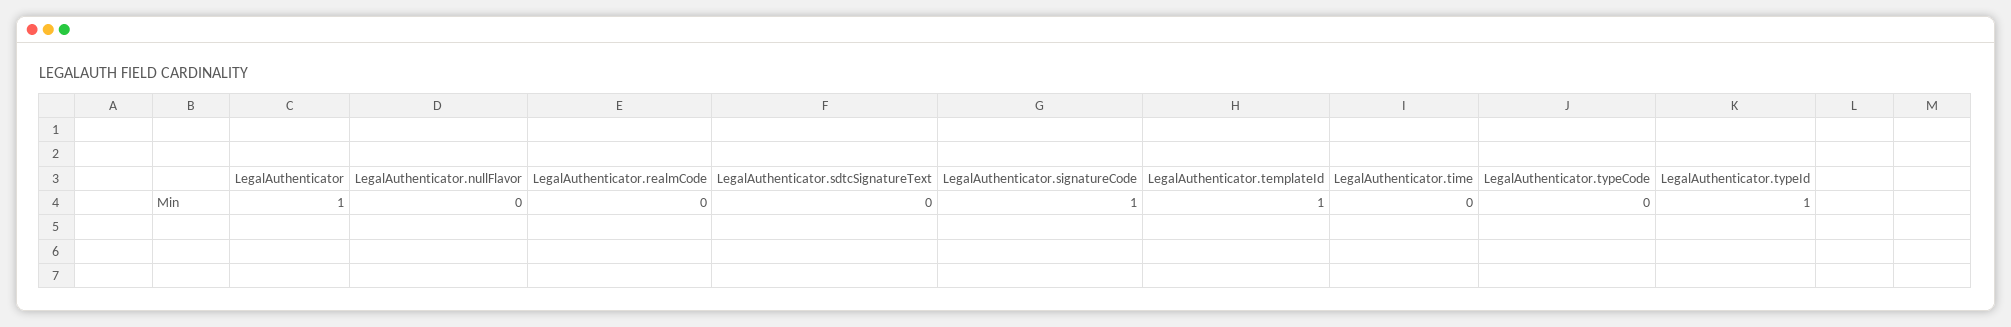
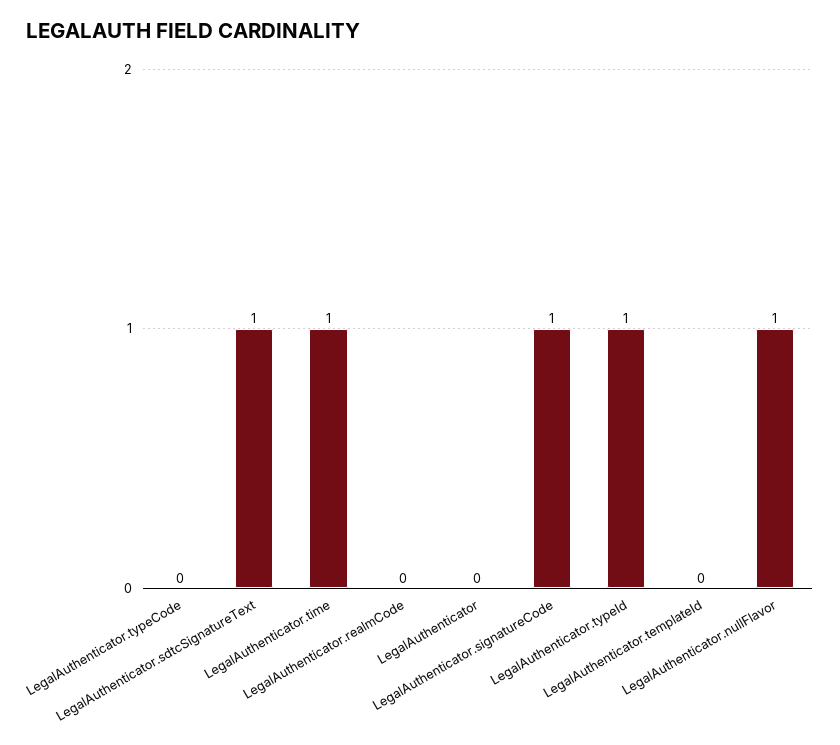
  {
-   "LegalAuthenticator": 1,
+   "LegalAuthenticator": 0,
-   "LegalAuthenticator.nullFlavor": 0,
+   "LegalAuthenticator.nullFlavor": 1,
    "LegalAuthenticator.realmCode": 0,
-   "LegalAuthenticator.sdtcSignatureText": 0,
+   "LegalAuthenticator.sdtcSignatureText": 1,
    "LegalAuthenticator.signatureCode": 1,
-   "LegalAuthenticator.templateId": 1,
+   "LegalAuthenticator.templateId": 0,
-   "LegalAuthenticator.time": 0,
+   "LegalAuthenticator.time": 1,
    "LegalAuthenticator.typeCode": 0,
    "LegalAuthenticator.typeId": 1
  }

